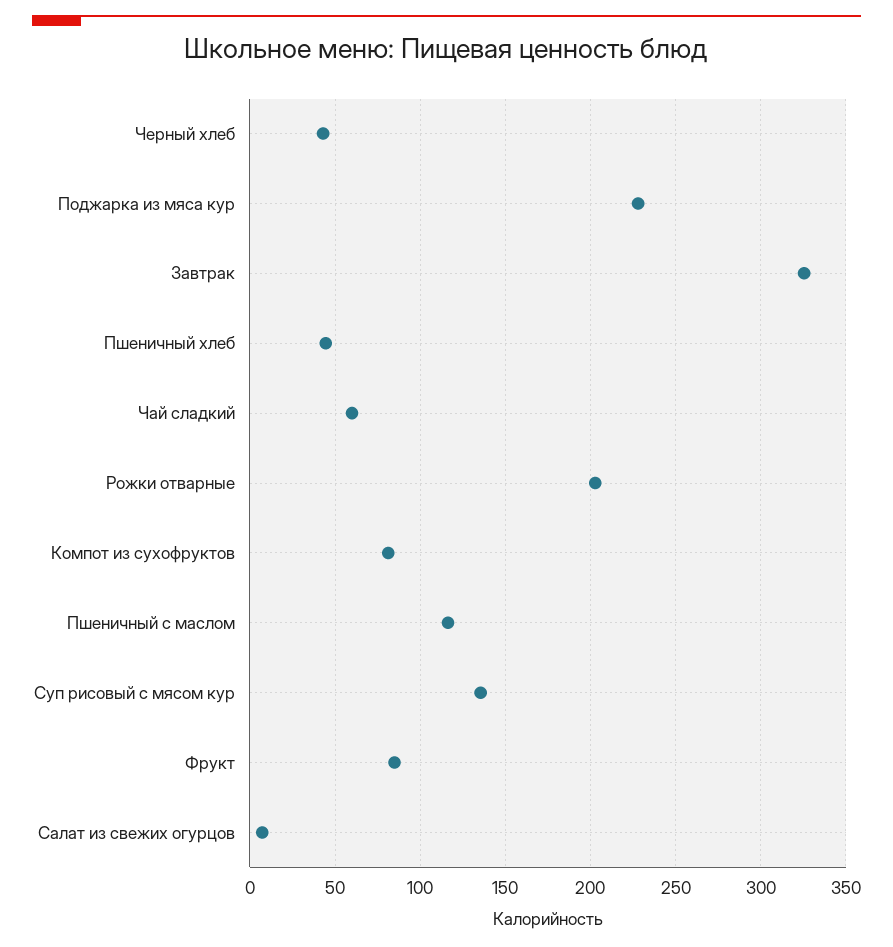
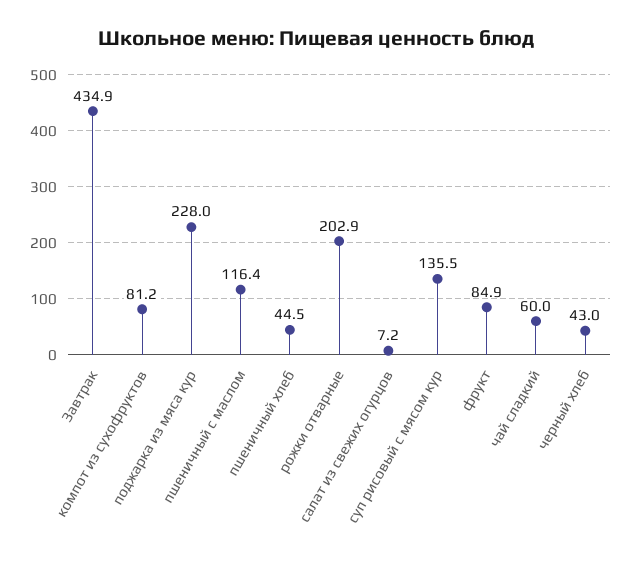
  {
    "Черный хлеб": 43,
    "Поджарка из мяса кур": 228,
-   "Завтрак": 325,
+   "Завтрак": 434.9,
    "Пшеничный хлеб": 44.5,
    "Чай сладкий": 60,
    "Рожки отварные": 202.9,
    "Компот из сухофруктов": 81.2,
    "Пшеничный с маслом": 116.4,
    "Суп рисовый с мясом кур": 135.5,
    "Фрукт": 84.9,
    "Салат из свежих огурцов": 7.2
  }

